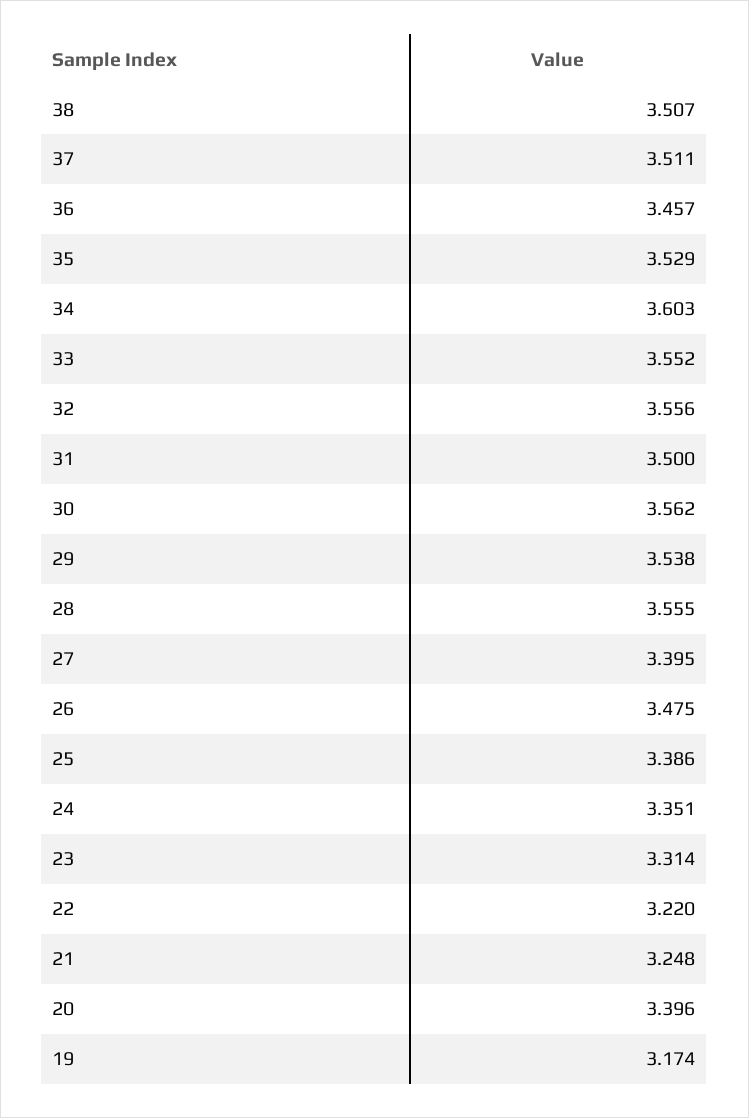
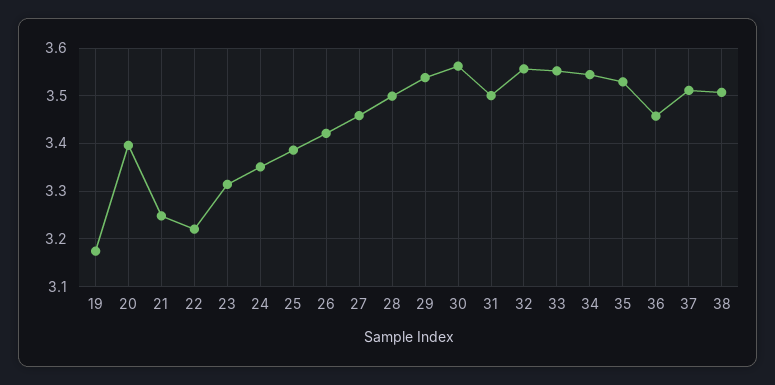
  {
    "38": 3.507,
    "37": 3.511,
    "36": 3.457,
    "35": 3.529,
-   "34": 3.603,
+   "34": 3.54,
    "33": 3.552,
    "32": 3.556,
    "31": 3.5,
    "30": 3.562,
    "29": 3.538,
-   "28": 3.555,
+   "28": 3.5,
-   "27": 3.395,
+   "27": 3.46,
-   "26": 3.475,
+   "26": 3.42,
    "25": 3.386,
    "24": 3.351,
    "23": 3.314,
    "22": 3.22,
    "21": 3.248,
    "20": 3.396,
    "19": 3.174
  }

